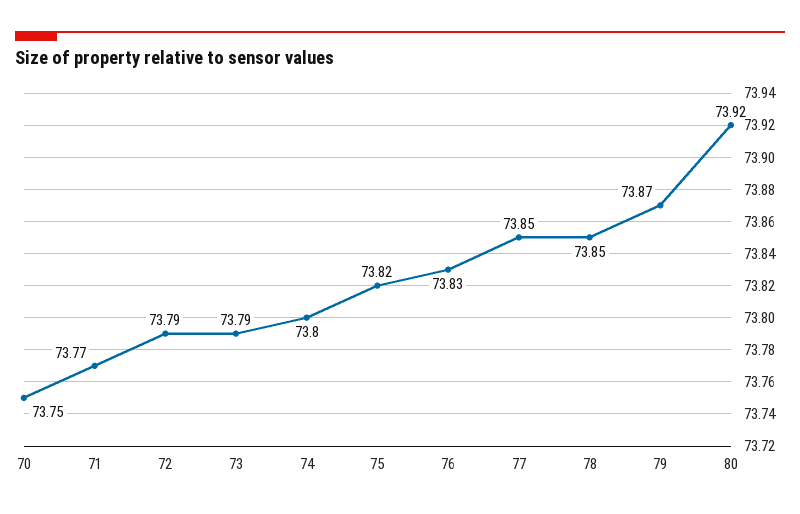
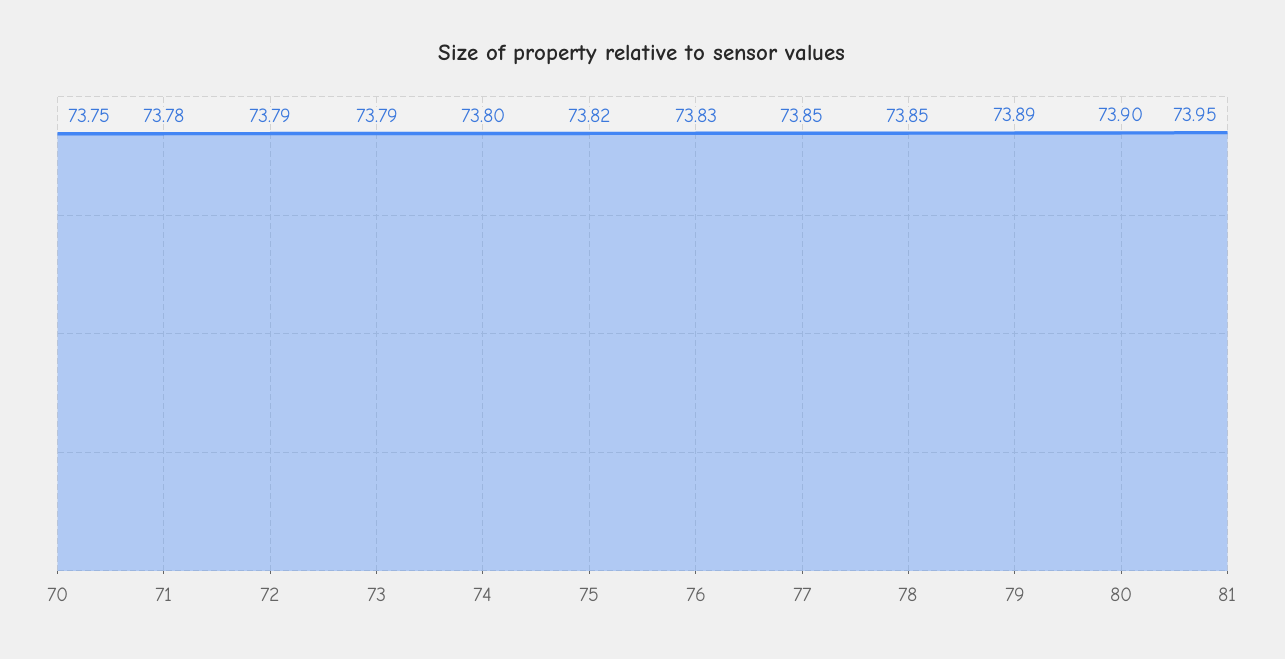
  {
    "70": 73.75,
-   "71": 73.77,
+   "71": 73.78,
    "72": 73.79,
    "73": 73.79,
    "74": 73.8,
    "75": 73.82,
    "76": 73.83,
    "77": 73.85,
    "78": 73.85,
-   "79": 73.87,
+   "79": 73.89,
-   "80": 73.92
+   "80": 73.9,
+   "81": 73.95
  }

